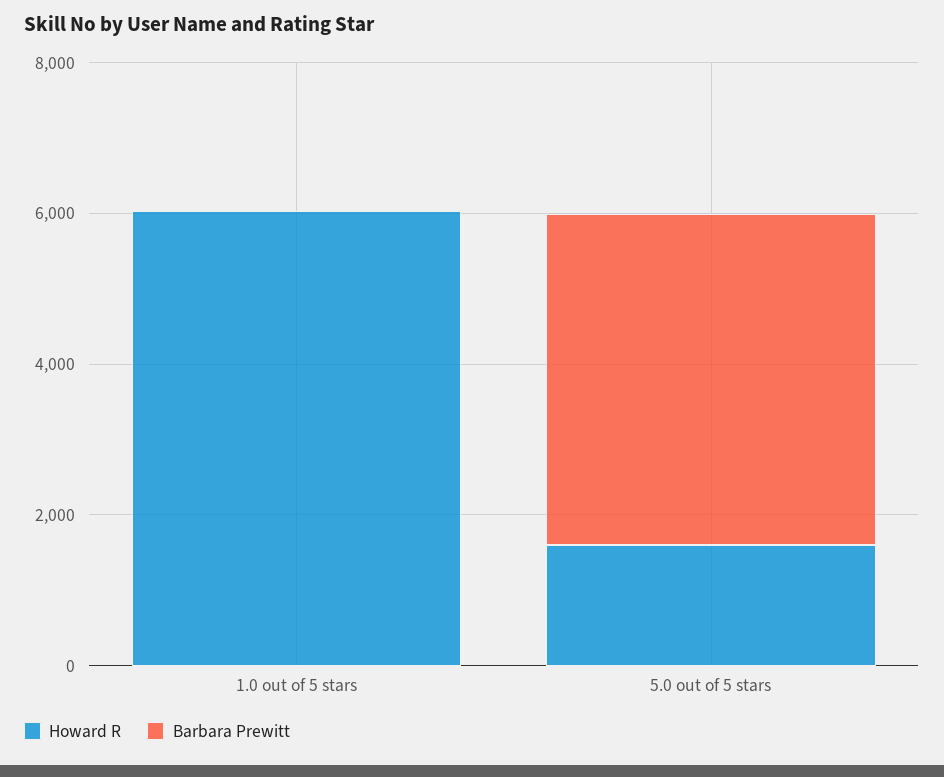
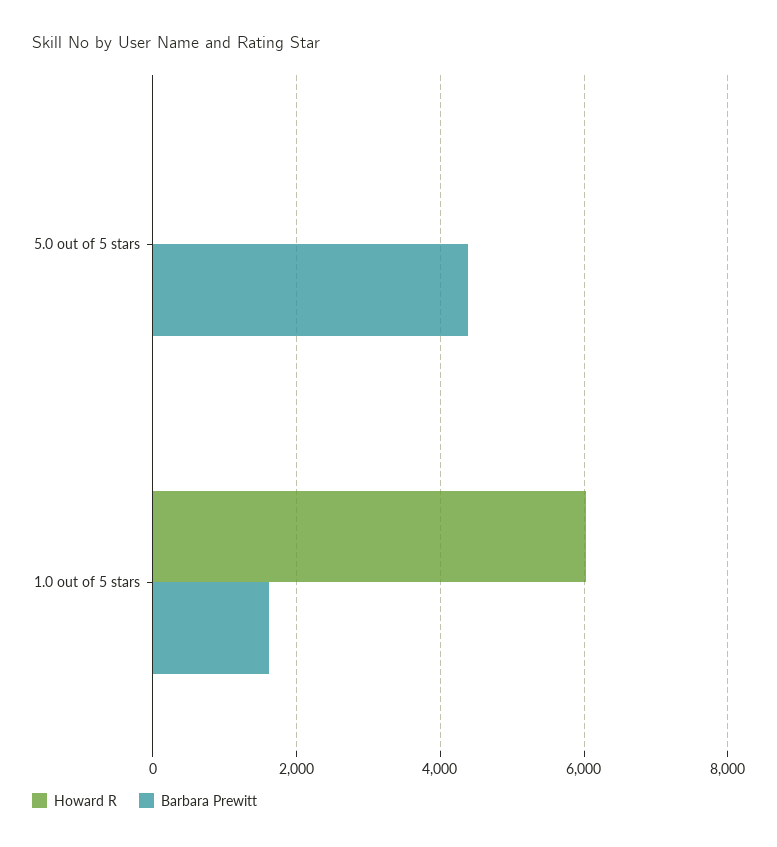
  {
    "Howard R": {
      "1.0 out of 5 stars": 6000,
-     "5.0 out of 5 stars": 1500
+     "5.0 out of 5 stars": 0
    },
    "Barbara Prewitt": {
-     "1.0 out of 5 stars": 0,
+     "1.0 out of 5 stars": 1600,
      "5.0 out of 5 stars": 4400
    }
  }

